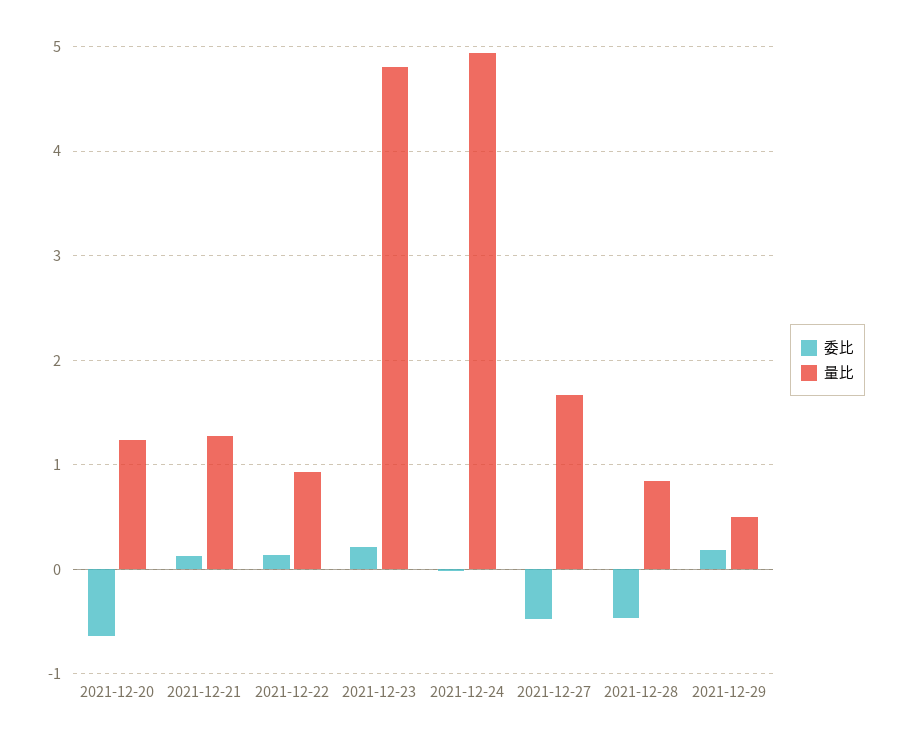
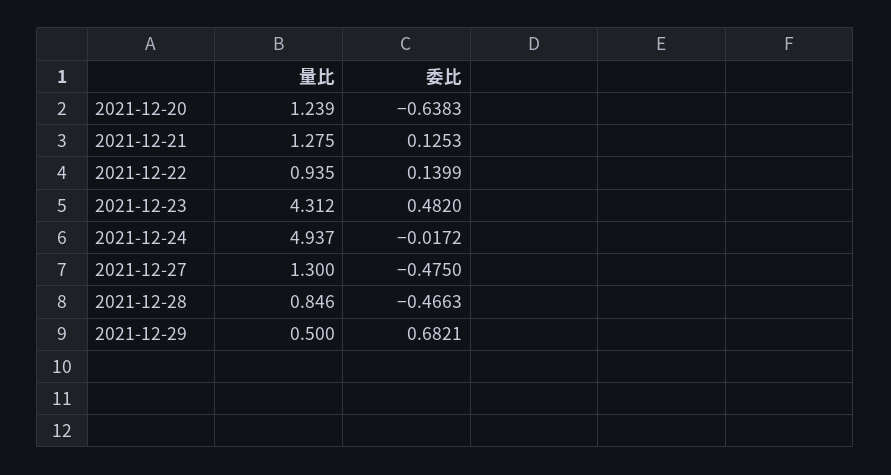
  {
    "委比": {
      "2021-12-20": -0.6383,
      "2021-12-21": 0.1253,
      "2021-12-22": 0.1399,
-     "2021-12-23": 0.2,
+     "2021-12-23": 0.482,
      "2021-12-24": -0.0172,
      "2021-12-27": -0.475,
      "2021-12-28": -0.4663,
-     "2021-12-29": 0.2
+     "2021-12-29": 0.6821
    },
    "量比": {
      "2021-12-20": 1.239,
      "2021-12-21": 1.275,
      "2021-12-22": 0.935,
-     "2021-12-23": 4.8,
+     "2021-12-23": 4.312,
      "2021-12-24": 4.937,
-     "2021-12-27": 1.7,
+     "2021-12-27": 1.3,
      "2021-12-28": 0.846,
      "2021-12-29": 0.5
    }
  }

